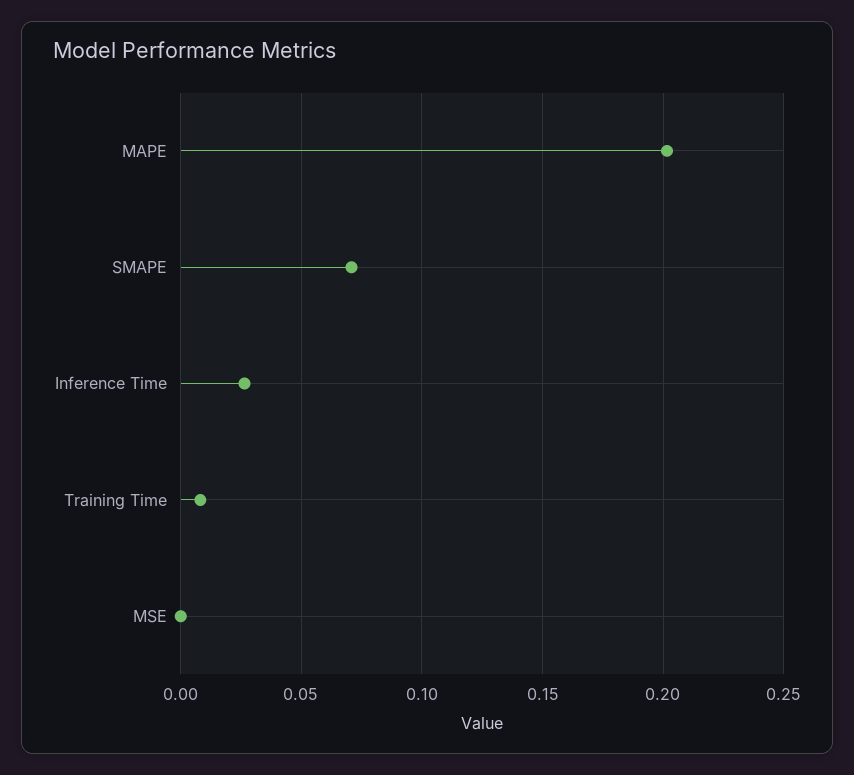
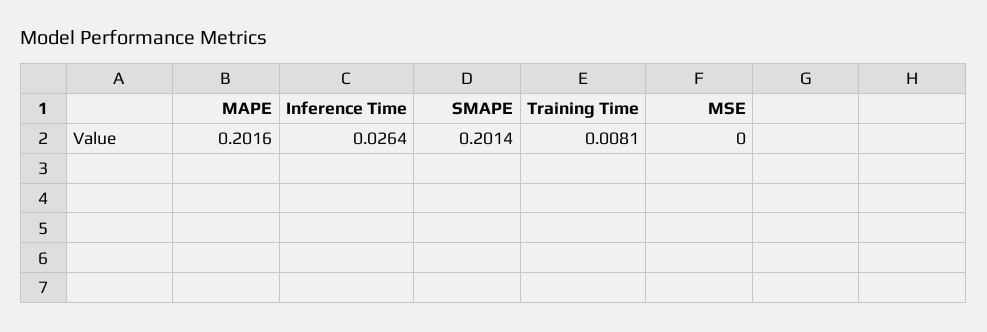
  {
    "MAPE": 0.2016,
-   "SMAPE": 0.07,
+   "SMAPE": 0.2014,
    "Inference Time": 0.0264,
    "Training Time": 0.0081,
    "MSE": 0
  }

